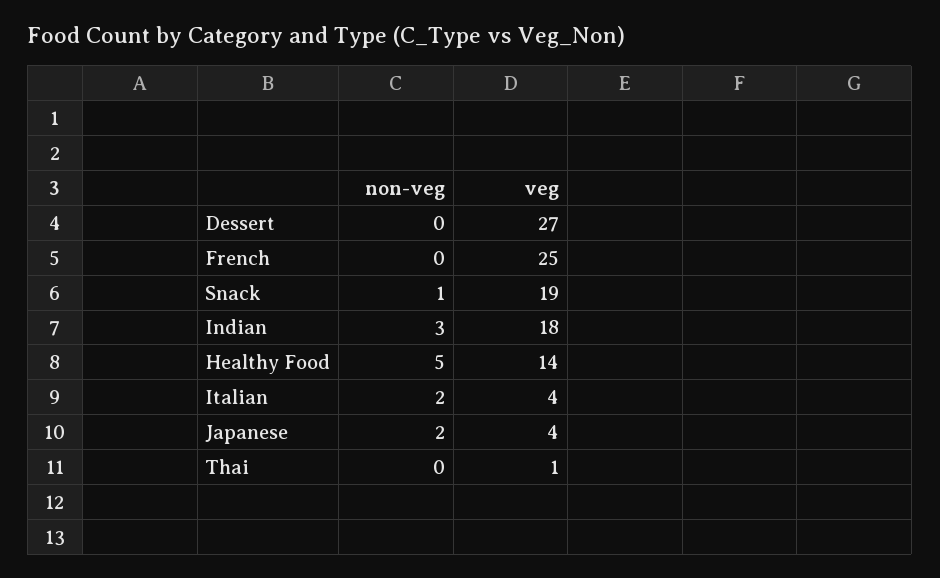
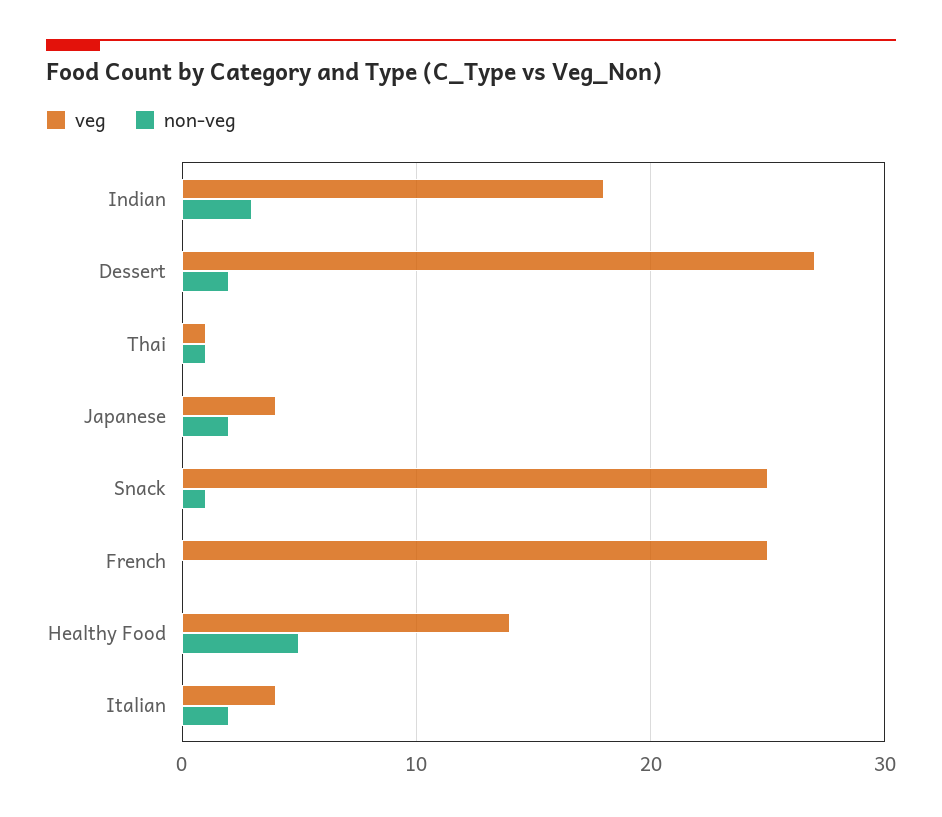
  {
    "non-veg": {
-     "Dessert": 0,
+     "Dessert": 2,
      "French": 0,
      "Snack": 1,
      "Indian": 3,
      "Healthy Food": 5,
      "Italian": 2,
      "Japanese": 2,
-     "Thai": 0
+     "Thai": 1
    },
    "veg": {
      "Dessert": 27,
      "French": 25,
-     "Snack": 19,
+     "Snack": 25,
      "Indian": 18,
      "Healthy Food": 14,
      "Italian": 4,
      "Japanese": 4,
      "Thai": 1
    }
  }

